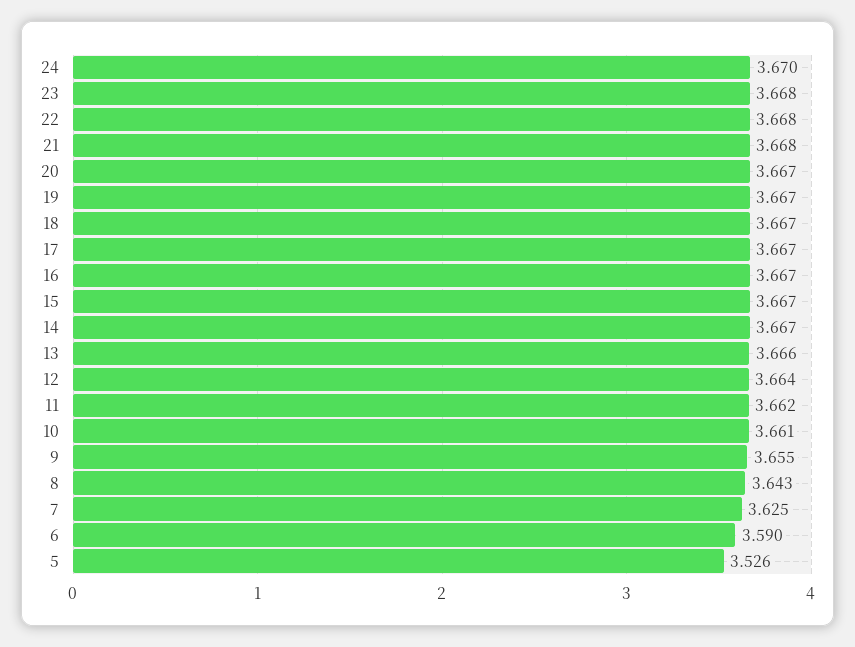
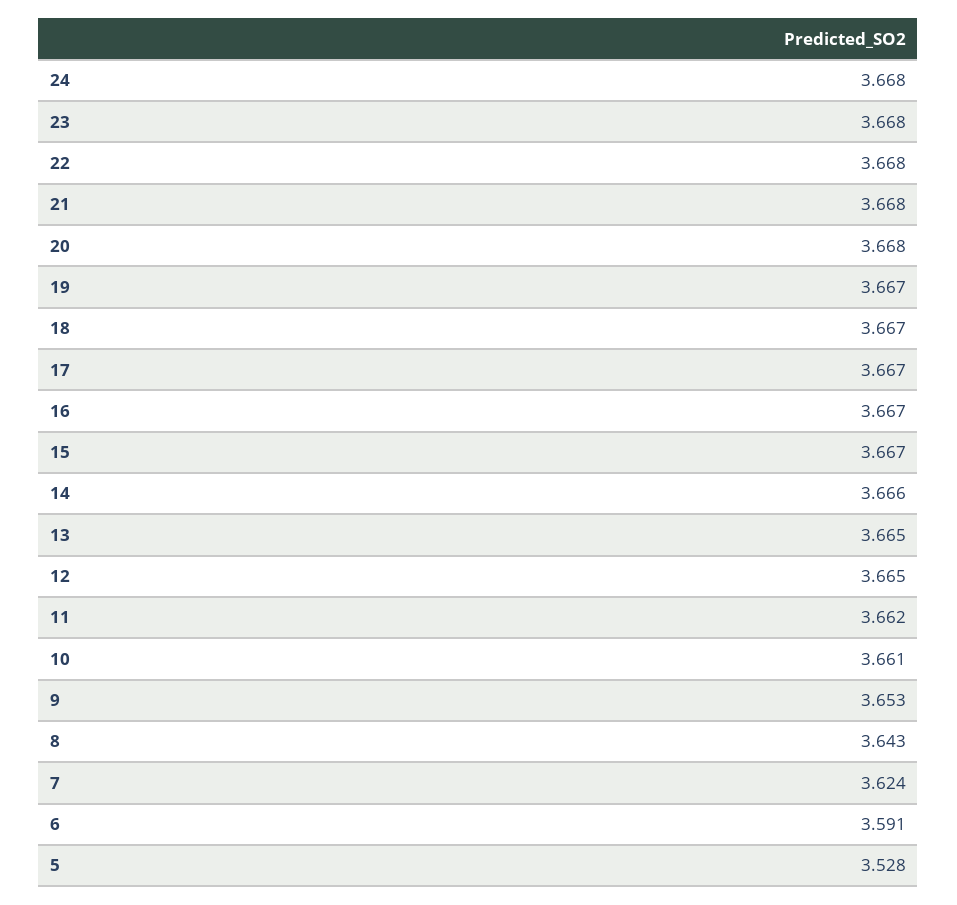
  {
-   "24": 3.67,
+   "24": 3.668,
    "23": 3.668,
    "22": 3.668,
    "21": 3.668,
-   "20": 3.667,
+   "20": 3.668,
    "19": 3.667,
    "18": 3.667,
    "17": 3.667,
    "16": 3.667,
    "15": 3.667,
-   "14": 3.667,
+   "14": 3.666,
-   "13": 3.666,
+   "13": 3.665,
-   "12": 3.664,
+   "12": 3.665,
    "11": 3.662,
    "10": 3.661,
-   "9": 3.655,
+   "9": 3.653,
    "8": 3.643,
-   "7": 3.625,
+   "7": 3.624,
-   "6": 3.59,
+   "6": 3.591,
-   "5": 3.526
+   "5": 3.528
  }

